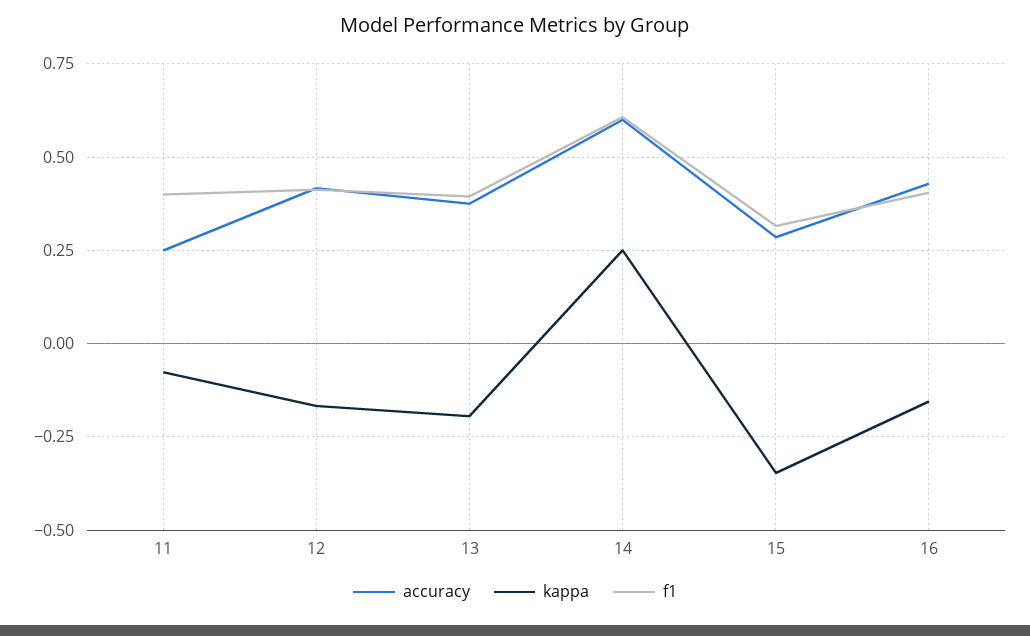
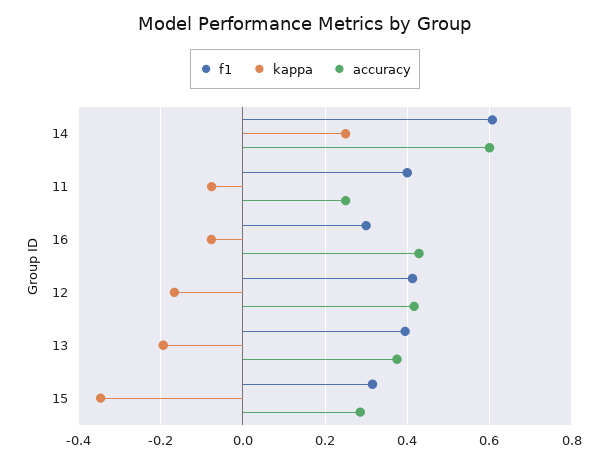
  {
    "accuracy": {
      "11": 0.26,
      "12": 0.42,
      "13": 0.38,
      "14": 0.6,
      "15": 0.28,
      "16": 0.42
    },
    "kappa": {
      "11": -0.08,
      "12": -0.16,
      "13": -0.2,
      "14": 0.26,
      "15": -0.34,
-     "16": -0.15
+     "16": -0.08
    },
    "f1": {
      "11": 0.4,
      "12": 0.42,
      "13": 0.4,
      "14": 0.6,
      "15": 0.32,
-     "16": 0.4
+     "16": 0.3
    }
  }

